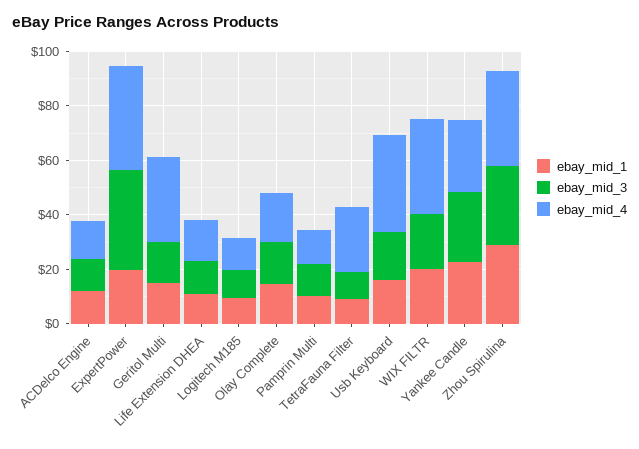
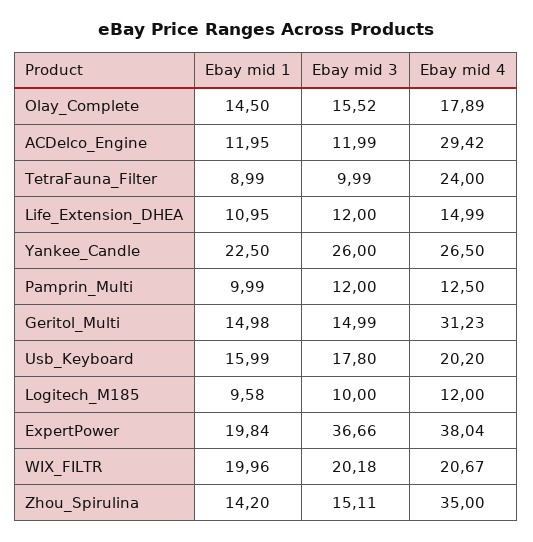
  {
    "ebay_mid_1": {
      "ACDelco Engine": 11.95,
      "ExpertPower": 19.84,
      "Geritol Multi": 14.98,
      "Life Extension DHEA": 10.95,
      "Logitech M185": 9.58,
      "Olay Complete": 14.5,
      "Pamprin Multi": 9.99,
      "TetraFauna Filter": 8.99,
      "Usb Keyboard": 15.99,
      "WIX FILTR": 19.96,
      "Yankee Candle": 22.5,
-     "Zhou Spirulina": 30
+     "Zhou Spirulina": 14.2
    },
    "ebay_mid_3": {
      "ACDelco Engine": 11.99,
      "ExpertPower": 36.66,
      "Geritol Multi": 14.99,
      "Life Extension DHEA": 12,
      "Logitech M185": 10,
      "Olay Complete": 15.52,
      "Pamprin Multi": 12,
      "TetraFauna Filter": 9.99,
      "Usb Keyboard": 17.8,
      "WIX FILTR": 20.18,
      "Yankee Candle": 26,
-     "Zhou Spirulina": 30
+     "Zhou Spirulina": 15.11
    },
    "ebay_mid_4": {
-     "ACDelco Engine": 15,
+     "ACDelco Engine": 29.42,
      "ExpertPower": 38.04,
      "Geritol Multi": 31.23,
      "Life Extension DHEA": 14.99,
      "Logitech M185": 12,
      "Olay Complete": 17.89,
      "Pamprin Multi": 12.5,
      "TetraFauna Filter": 24,
-     "Usb Keyboard": 35,
+     "Usb Keyboard": 20.2,
-     "WIX FILTR": 35,
+     "WIX FILTR": 20.67,
      "Yankee Candle": 26.5,
      "Zhou Spirulina": 35
    }
  }

